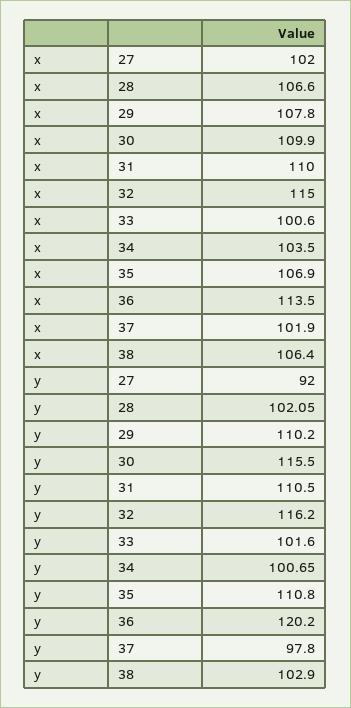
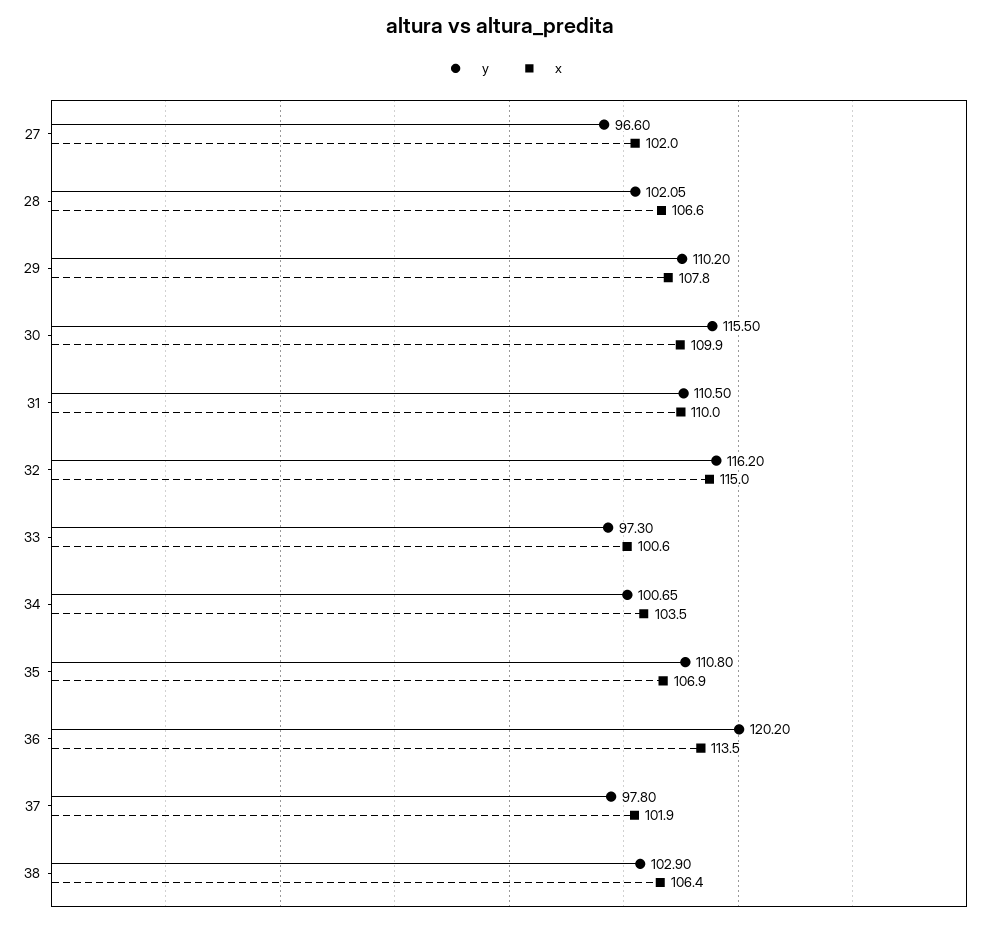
  {
    "x": {
      "27": 102,
      "28": 106.6,
      "29": 107.8,
      "30": 109.9,
      "31": 110,
      "32": 115,
      "33": 100.6,
      "34": 103.5,
      "35": 106.9,
      "36": 113.5,
      "37": 101.9,
      "38": 106.4
    },
    "y": {
-     "27": 92,
+     "27": 96.6,
      "28": 102.05,
      "29": 110.2,
      "30": 115.5,
      "31": 110.5,
      "32": 116.2,
-     "33": 101.6,
+     "33": 97.3,
      "34": 100.65,
      "35": 110.8,
      "36": 120.2,
      "37": 97.8,
      "38": 102.9
    }
  }

